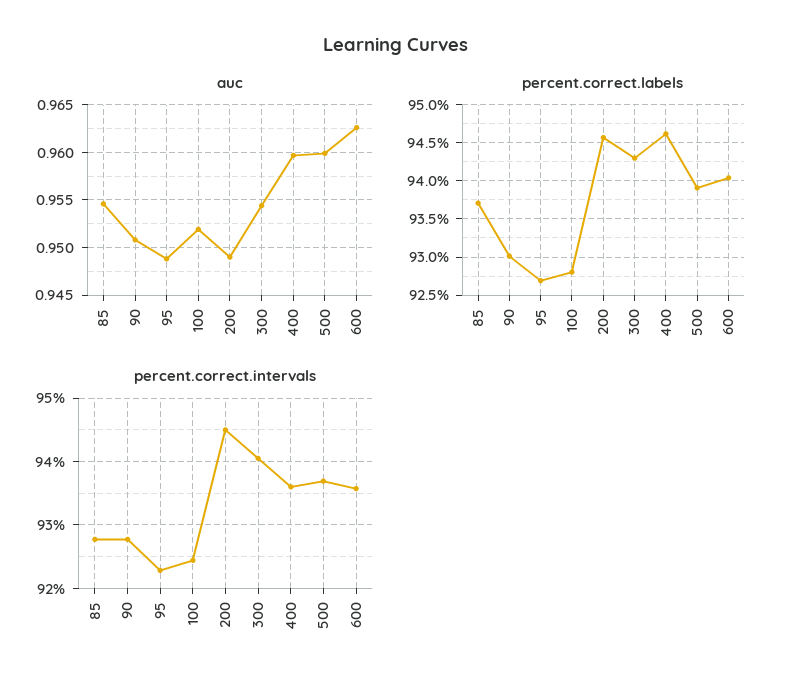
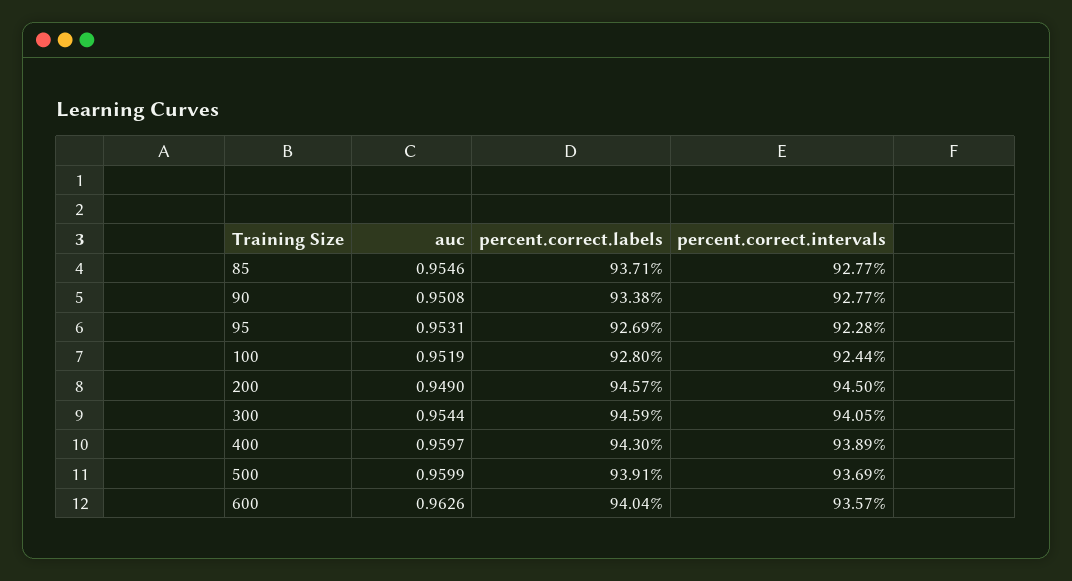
  {
    "auc": {
      "85": 0.9546,
      "90": 0.9508,
-     "95": 0.949,
+     "95": 0.9531,
      "100": 0.9519,
      "200": 0.949,
      "300": 0.9544,
      "400": 0.9597,
      "500": 0.9599,
      "600": 0.9626
    },
    "percent.correct.labels": {
      "85": 93.71,
-     "90": 93,
+     "90": 93.38,
      "95": 92.69,
      "100": 92.8,
      "200": 94.57,
-     "300": 94.3,
+     "300": 94.59,
-     "400": 94.6,
+     "400": 94.3,
      "500": 93.91,
      "600": 94.04
    },
    "percent.correct.intervals": {
      "85": 92.77,
      "90": 92.77,
      "95": 92.28,
      "100": 92.44,
      "200": 94.5,
      "300": 94.05,
-     "400": 93.6,
+     "400": 93.89,
      "500": 93.69,
      "600": 93.57
    }
  }

